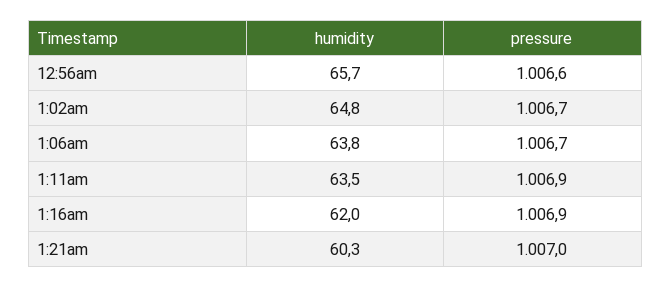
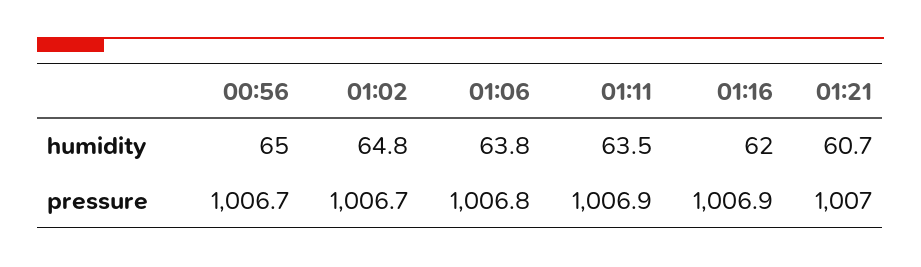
  {
    "humidity": {
-     "12:56am": 65.7,
+     "12:56am": 65,
      "1:02am": 64.8,
      "1:06am": 63.8,
      "1:11am": 63.5,
      "1:16am": 62,
-     "1:21am": 60.3
+     "1:21am": 60.7
    },
    "pressure": {
-     "12:56am": 1006.6,
+     "12:56am": 1006.7,
      "1:02am": 1006.7,
-     "1:06am": 1006.7,
+     "1:06am": 1006.8,
      "1:11am": 1006.9,
      "1:16am": 1006.9,
      "1:21am": 1007
    }
  }

